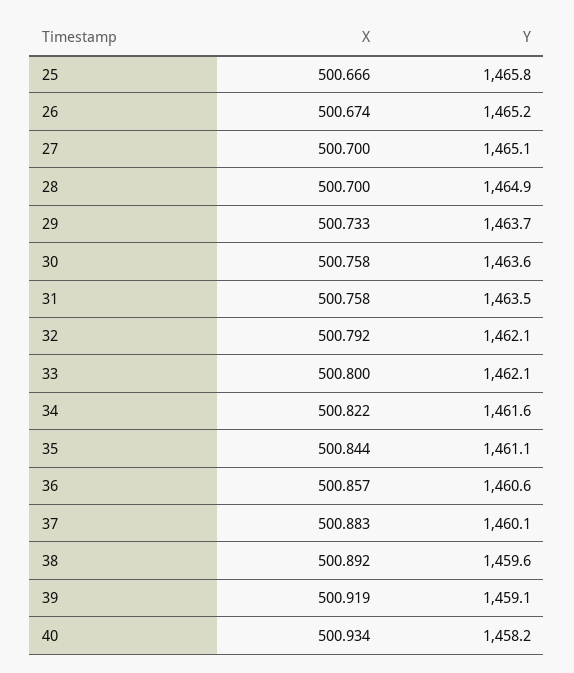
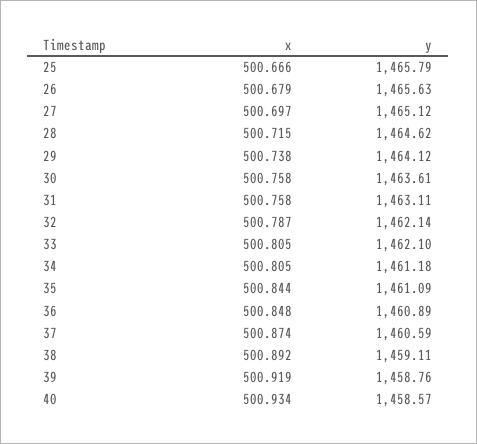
  {
    "X": {
      "25": 500.666,
-     "26": 500.674,
+     "26": 500.679,
-     "27": 500.7,
+     "27": 500.697,
-     "28": 500.7,
+     "28": 500.715,
-     "29": 500.733,
+     "29": 500.738,
      "30": 500.758,
      "31": 500.758,
-     "32": 500.792,
+     "32": 500.787,
-     "33": 500.8,
+     "33": 500.805,
-     "34": 500.822,
+     "34": 500.805,
      "35": 500.844,
-     "36": 500.857,
+     "36": 500.848,
-     "37": 500.883,
+     "37": 500.874,
      "38": 500.892,
      "39": 500.919,
      "40": 500.934
    },
    "Y": {
      "25": 1465.79,
-     "26": 1465.2,
+     "26": 1465.63,
      "27": 1465.12,
-     "28": 1464.9,
+     "28": 1464.62,
-     "29": 1463.7,
+     "29": 1464.12,
      "30": 1463.61,
-     "31": 1463.5,
+     "31": 1463.11,
      "32": 1462.14,
      "33": 1462.1,
-     "34": 1461.6,
+     "34": 1461.18,
      "35": 1461.09,
-     "36": 1460.6,
+     "36": 1460.89,
-     "37": 1460.1,
+     "37": 1460.59,
-     "38": 1459.6,
+     "38": 1459.11,
-     "39": 1459.1,
+     "39": 1458.76,
-     "40": 1458.2
+     "40": 1458.57
    }
  }

